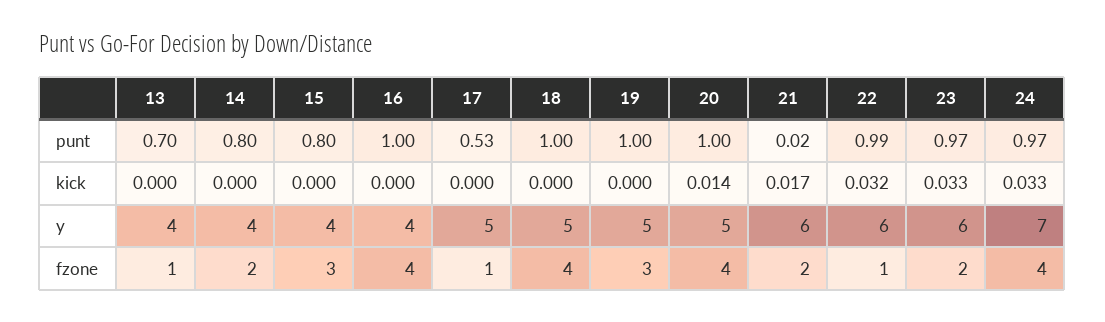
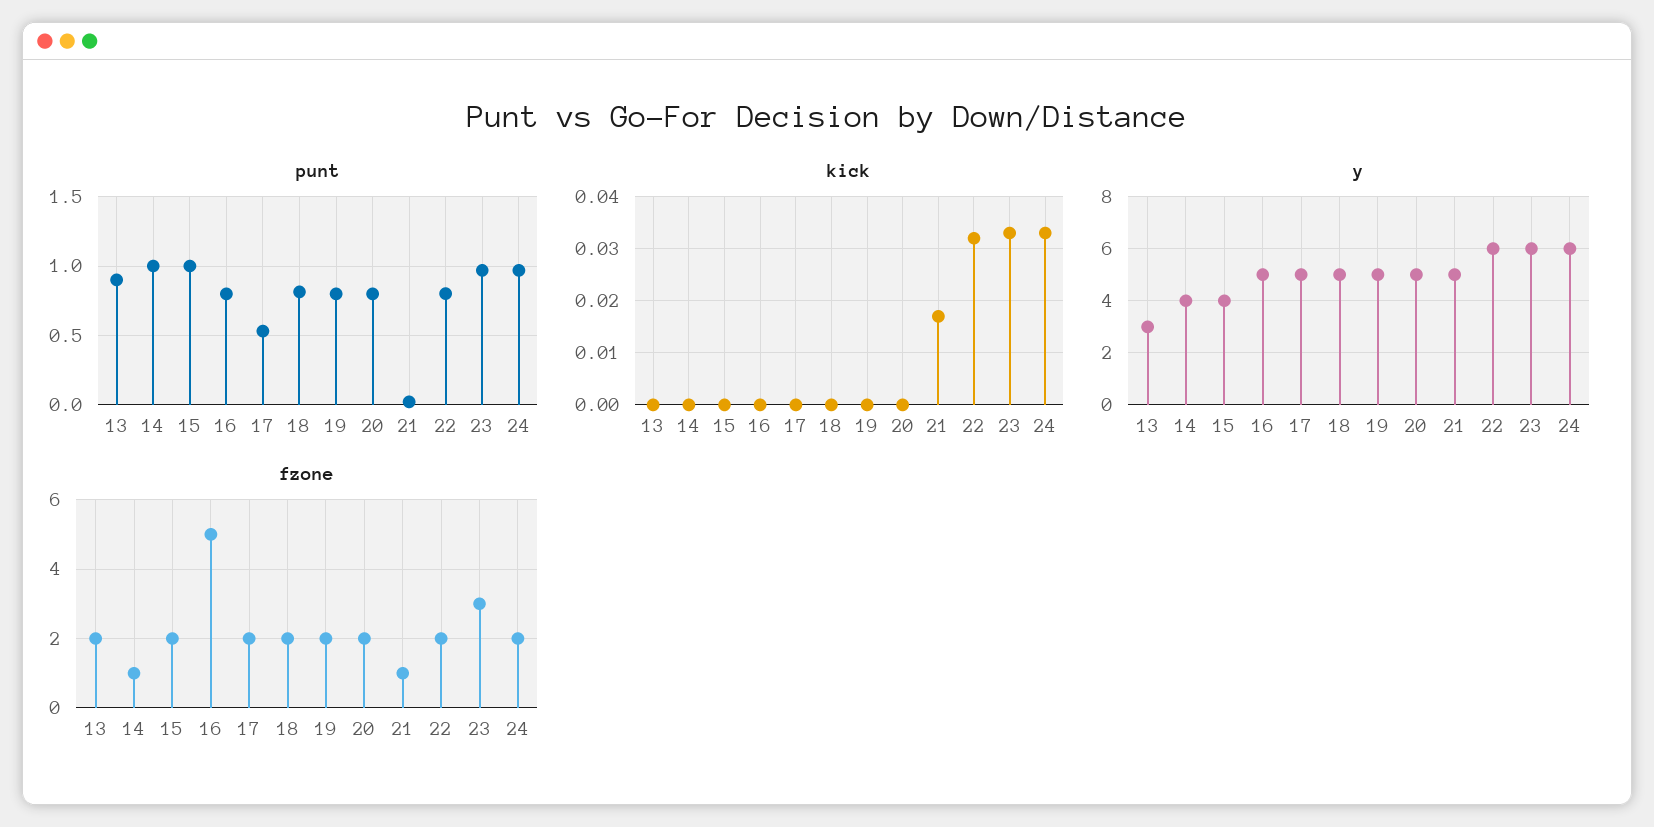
  {
    "punt": {
-     "13": 0.7,
+     "13": 0.9,
-     "14": 0.8,
+     "14": 1,
-     "15": 0.8,
+     "15": 1,
-     "16": 1,
+     "16": 0.8,
      "17": 0.53,
-     "18": 1,
+     "18": 0.8,
-     "19": 1,
+     "19": 0.8,
-     "20": 1,
+     "20": 0.8,
      "21": 0.02,
-     "22": 0.99,
+     "22": 0.8,
      "23": 0.97,
      "24": 0.97
    },
    "kick": {
      "13": 0,
      "14": 0,
      "15": 0,
      "16": 0,
      "17": 0,
      "18": 0,
      "19": 0,
-     "20": 0.014,
+     "20": 0,
      "21": 0.017,
      "22": 0.032,
      "23": 0.033,
      "24": 0.033
    },
    "y": {
-     "13": 4,
+     "13": 3,
      "14": 4,
      "15": 4,
-     "16": 4,
+     "16": 5,
      "17": 5,
      "18": 5,
      "19": 5,
      "20": 5,
-     "21": 6,
+     "21": 5,
      "22": 6,
      "23": 6,
-     "24": 7
+     "24": 6
    },
    "fzone": {
-     "13": 1,
+     "13": 2,
-     "14": 2,
+     "14": 1,
-     "15": 3,
+     "15": 2,
-     "16": 4,
+     "16": 5,
-     "17": 1,
+     "17": 2,
-     "18": 4,
+     "18": 2,
-     "19": 3,
+     "19": 2,
-     "20": 4,
+     "20": 2,
-     "21": 2,
+     "21": 1,
-     "22": 1,
+     "22": 2,
-     "23": 2,
+     "23": 3,
-     "24": 4
+     "24": 2
    }
  }

